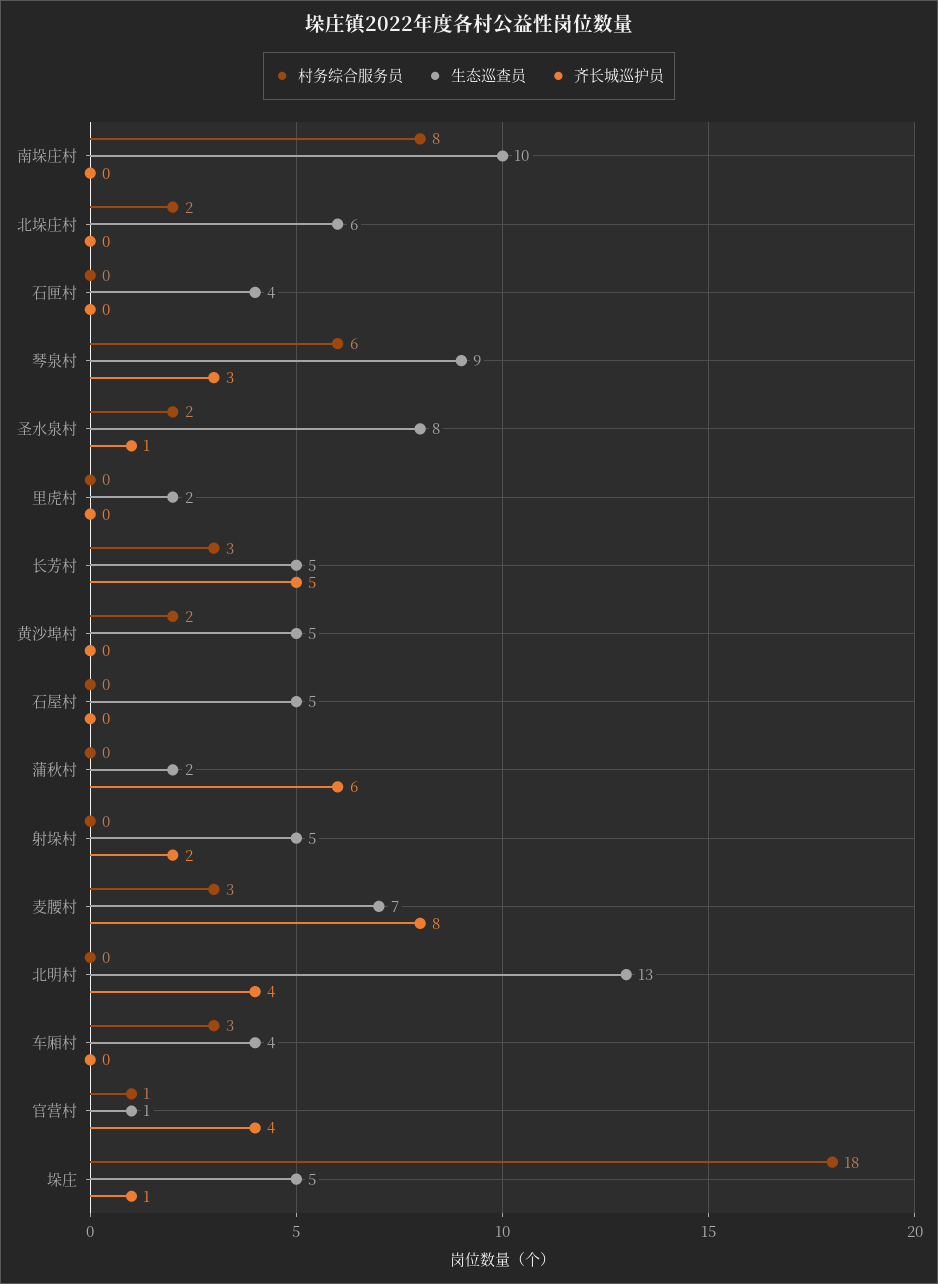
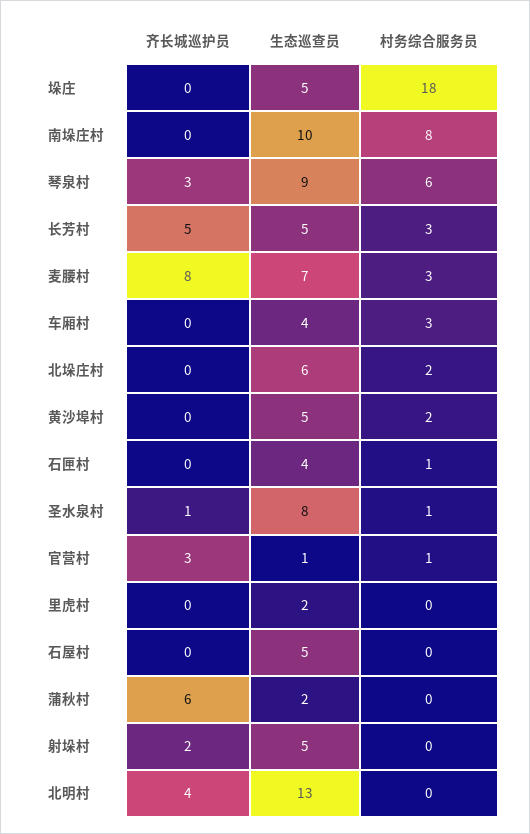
  {
    "村务综合服务员": {
      "南垛庄村": 8,
      "北垛庄村": 2,
-     "石匣村": 0,
+     "石匣村": 1,
      "琴泉村": 6,
-     "圣水泉村": 2,
+     "圣水泉村": 1,
      "里虎村": 0,
      "长芳村": 3,
      "黄沙埠村": 2,
      "石屋村": 0,
      "蒲秋村": 0,
      "射垛村": 0,
      "麦腰村": 3,
      "北明村": 0,
      "车厢村": 3,
      "官营村": 1,
      "垛庄": 18
    },
    "生态巡查员": {
      "南垛庄村": 10,
      "北垛庄村": 6,
      "石匣村": 4,
      "琴泉村": 9,
      "圣水泉村": 8,
      "里虎村": 2,
      "长芳村": 5,
      "黄沙埠村": 5,
      "石屋村": 5,
      "蒲秋村": 2,
      "射垛村": 5,
      "麦腰村": 7,
      "北明村": 13,
      "车厢村": 4,
      "官营村": 1,
      "垛庄": 5
    },
    "齐长城巡护员": {
      "南垛庄村": 0,
      "北垛庄村": 0,
      "石匣村": 0,
      "琴泉村": 3,
      "圣水泉村": 1,
      "里虎村": 0,
      "长芳村": 5,
      "黄沙埠村": 0,
      "石屋村": 0,
      "蒲秋村": 6,
      "射垛村": 2,
      "麦腰村": 8,
      "北明村": 4,
      "车厢村": 0,
-     "官营村": 4,
+     "官营村": 3,
-     "垛庄": 1
+     "垛庄": 0
    }
  }

